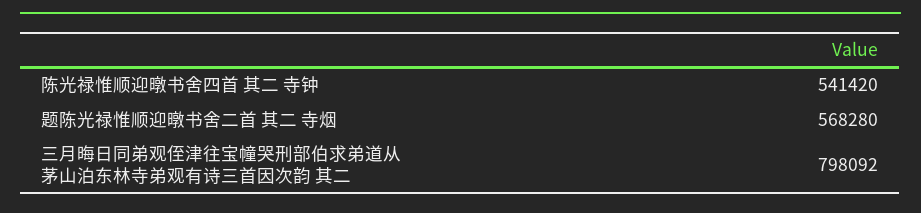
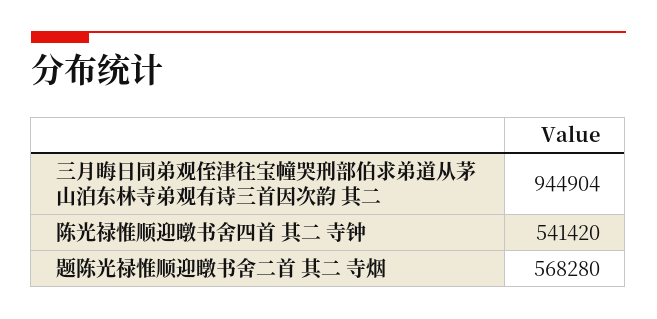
  {
    "陈光禄惟顺迎暾书舍四首 其二 寺钟": 541420,
    "题陈光禄惟顺迎暾书舍二首 其二 寺烟": 568280,
-   "三月晦日同弟观侄津往宝幢哭刑部伯求弟道从茅山泊东林寺弟观有诗三首因次韵 其二": 798092
+   "三月晦日同弟观侄津往宝幢哭刑部伯求弟道从茅山泊东林寺弟观有诗三首因次韵 其二": 944904
  }

